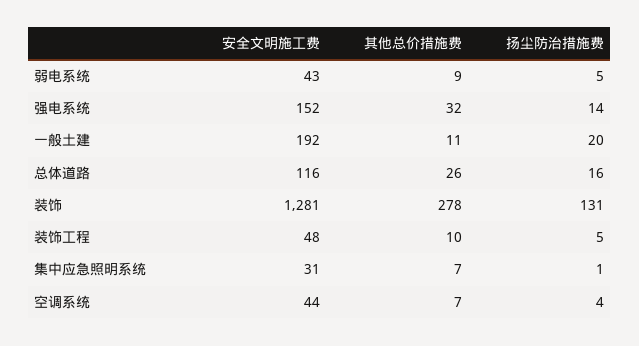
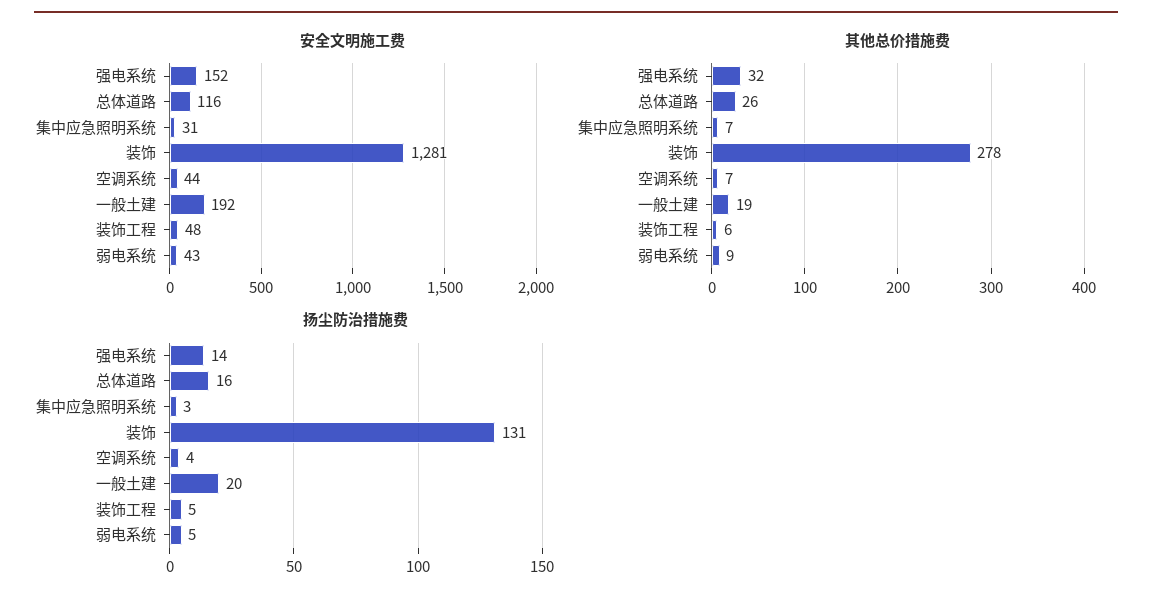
  {
    "安全文明施工费": {
      "弱电系统": 43,
      "强电系统": 152,
      "一般土建": 192,
      "总体道路": 116,
      "装饰": 1281,
      "装饰工程": 48,
      "集中应急照明系统": 31,
      "空调系统": 44
    },
    "其他总价措施费": {
      "弱电系统": 9,
      "强电系统": 32,
-     "一般土建": 11,
+     "一般土建": 19,
      "总体道路": 26,
      "装饰": 278,
-     "装饰工程": 10,
+     "装饰工程": 6,
      "集中应急照明系统": 7,
      "空调系统": 7
    },
    "扬尘防治措施费": {
      "弱电系统": 5,
      "强电系统": 14,
      "一般土建": 20,
      "总体道路": 16,
      "装饰": 131,
      "装饰工程": 5,
-     "集中应急照明系统": 1,
+     "集中应急照明系统": 3,
      "空调系统": 4
    }
  }

